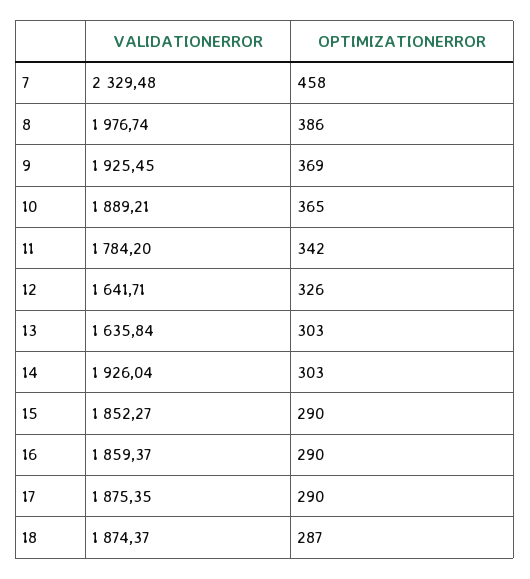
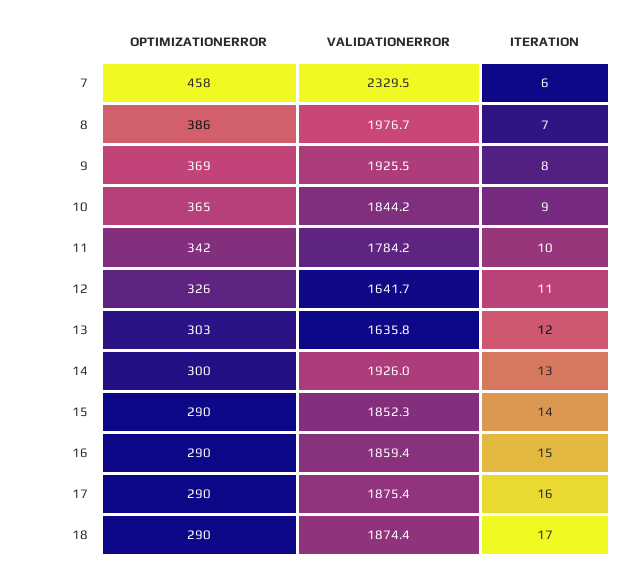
  {
    "VALIDATIONERROR": {
      "7": 2329.48,
      "8": 1976.74,
      "9": 1925.45,
-     "10": 1889.21,
+     "10": 1844.2,
      "11": 1784.2,
      "12": 1641.71,
      "13": 1635.84,
      "14": 1926.04,
      "15": 1852.27,
      "16": 1859.37,
      "17": 1875.35,
      "18": 1874.37
    },
    "OPTIMIZATIONERROR": {
      "7": 458,
      "8": 386,
      "9": 369,
      "10": 365,
      "11": 342,
      "12": 326,
      "13": 303,
-     "14": 303,
+     "14": 300,
      "15": 290,
      "16": 290,
      "17": 290,
-     "18": 287
+     "18": 290
-   }
+   },
+   "ITERATION": {
+     "7": 6,
+     "8": 7,
+     "9": 8,
+     "10": 9,
+     "11": 10,
+     "12": 11,
+     "13": 12,
+     "14": 13,
+     "15": 14,
+     "16": 15,
+     "17": 16,
+     "18": 17
+   }
  }

